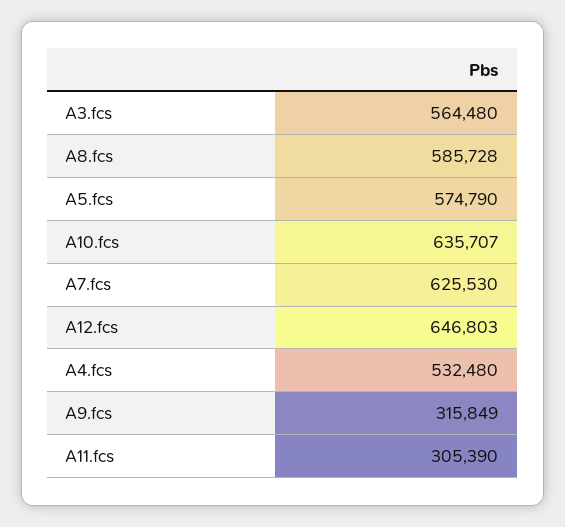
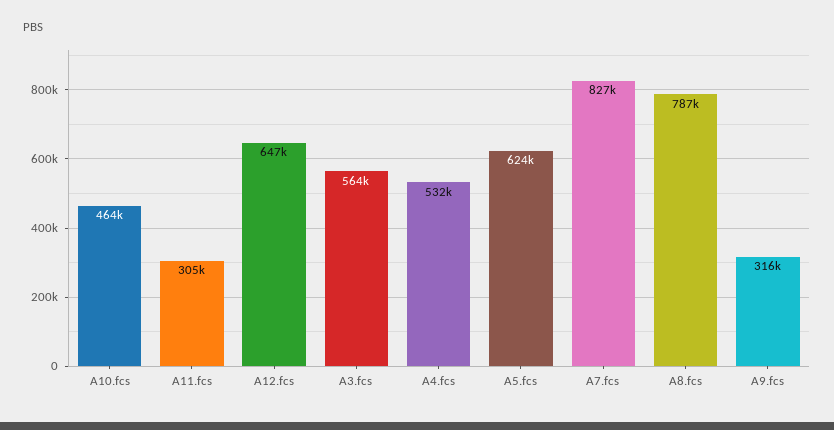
  {
    "A3.fcs": 564480,
-   "A8.fcs": 585728,
+   "A8.fcs": 787000,
-   "A5.fcs": 574790,
+   "A5.fcs": 624000,
-   "A10.fcs": 635707,
+   "A10.fcs": 464000,
-   "A7.fcs": 625530,
+   "A7.fcs": 827000,
    "A12.fcs": 646803,
    "A4.fcs": 532480,
    "A9.fcs": 315849,
    "A11.fcs": 305390
  }

